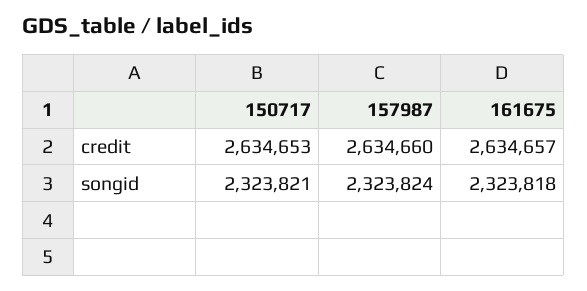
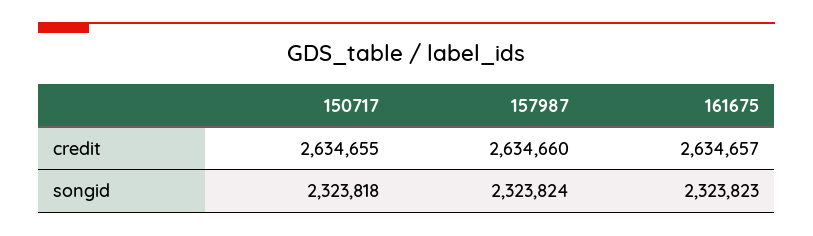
  {
    "150717": {
-     "credit": 2634653,
+     "credit": 2634655,
-     "songid": 2323821
+     "songid": 2323818
    },
    "157987": {
      "credit": 2634660,
      "songid": 2323824
    },
    "161675": {
      "credit": 2634657,
-     "songid": 2323818
+     "songid": 2323823
    }
  }

